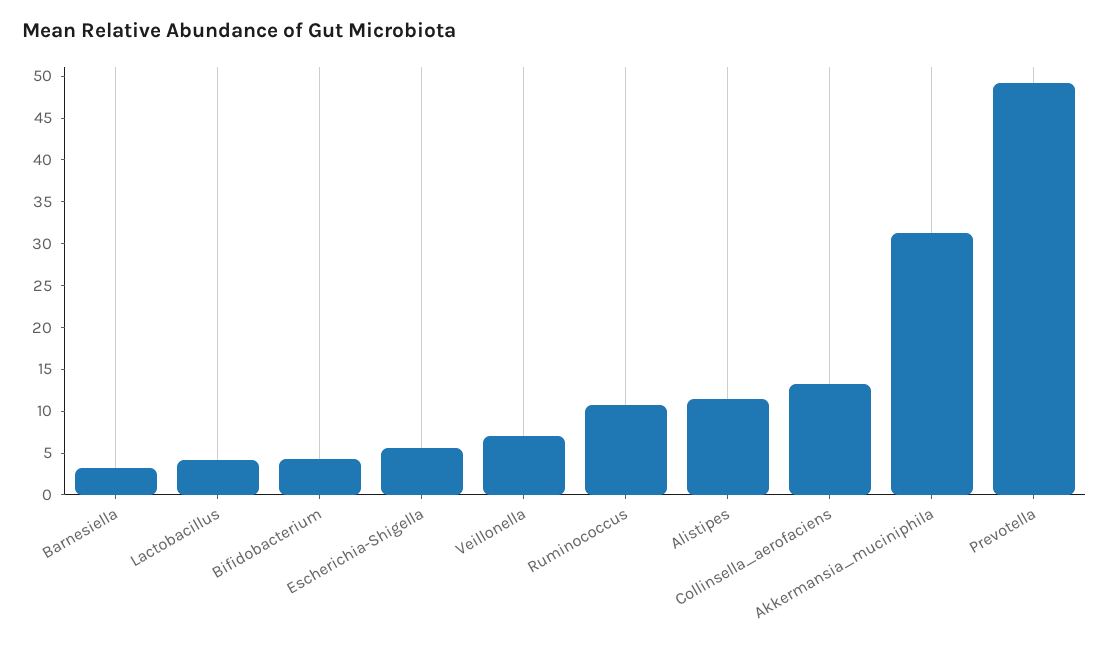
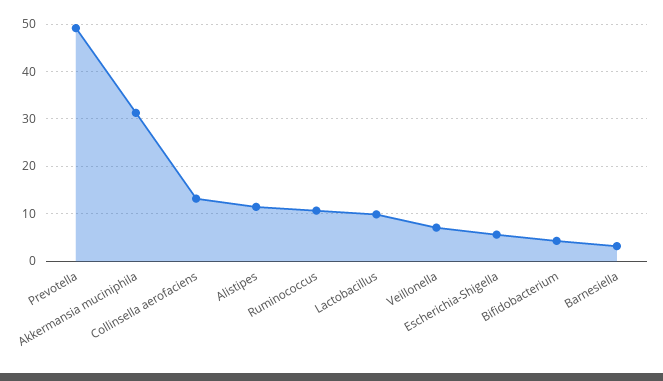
  {
    "Barnesiella": 3,
-   "Lactobacillus": 4,
+   "Lactobacillus": 10,
    "Bifidobacterium": 4,
    "Escherichia-Shigella": 6,
    "Veillonella": 7,
    "Ruminococcus": 11,
    "Alistipes": 11,
    "Collinsella_aerofaciens": 13,
    "Akkermansia_muciniphila": 31,
    "Prevotella": 49
  }

